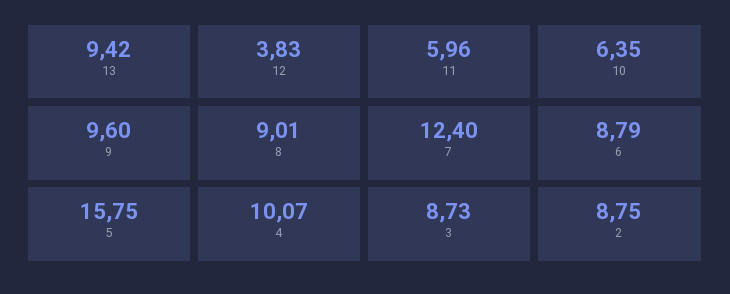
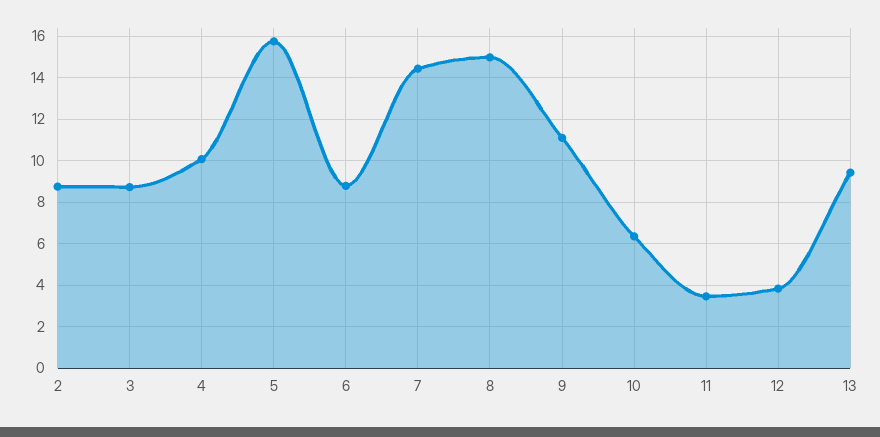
  {
    "13": 9.42,
    "12": 3.83,
-   "11": 5.96,
+   "11": 3.5,
    "10": 6.35,
-   "9": 9.6,
+   "9": 11,
-   "8": 9.01,
+   "8": 15,
-   "7": 12.4,
+   "7": 14.5,
    "6": 8.79,
    "5": 15.75,
    "4": 10.07,
    "3": 8.73,
    "2": 8.75
  }

